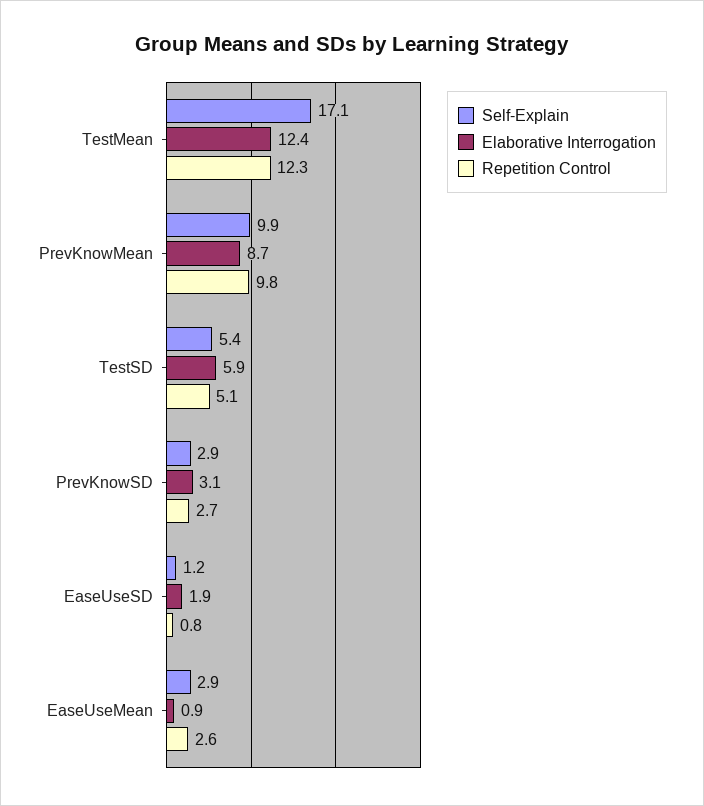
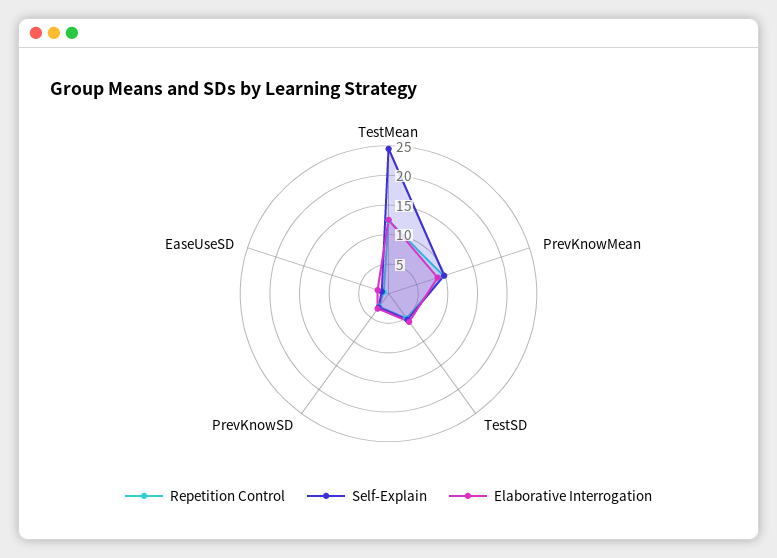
  {
    "Self-Explain": {
-     "TestMean": 17.1,
+     "TestMean": 25,
      "PrevKnowMean": 9.9,
      "TestSD": 5.4,
      "PrevKnowSD": 2.9,
-     "EaseUseSD": 1.2,
+     "EaseUseSD": 1.2
-     "EaseUseMean": 2.9
    },
    "Elaborative Interrogation": {
      "TestMean": 12.4,
      "PrevKnowMean": 8.7,
      "TestSD": 5.9,
      "PrevKnowSD": 3.1,
-     "EaseUseSD": 1.9,
+     "EaseUseSD": 1.9
-     "EaseUseMean": 0.9
    },
    "Repetition Control": {
      "TestMean": 12.3,
      "PrevKnowMean": 9.8,
      "TestSD": 5.1,
      "PrevKnowSD": 2.7,
-     "EaseUseSD": 0.8,
+     "EaseUseSD": 0.8
-     "EaseUseMean": 2.6
    }
  }

